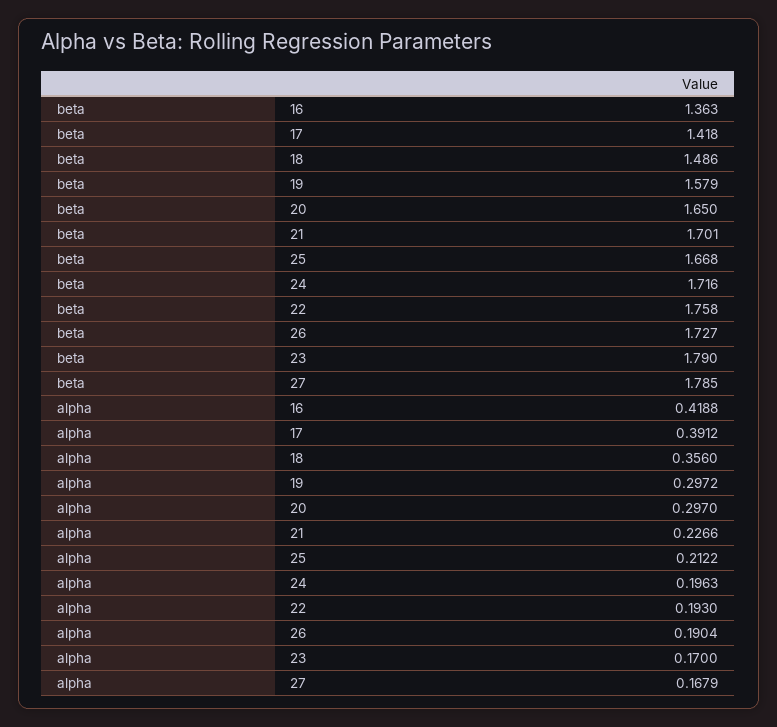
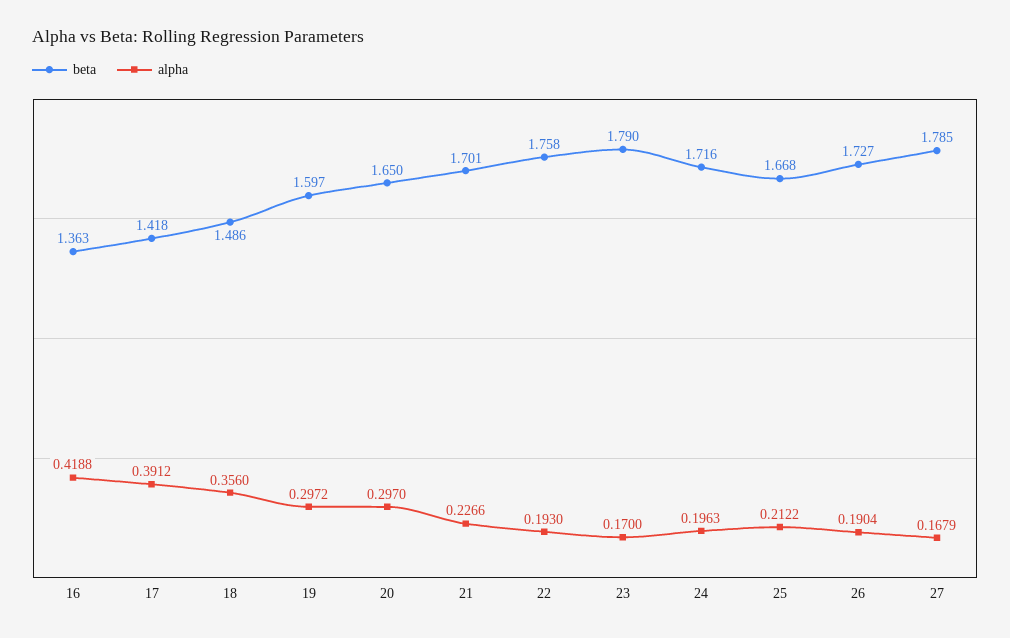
  {
    "beta": {
      "16": 1.363,
      "17": 1.418,
      "18": 1.486,
-     "19": 1.579,
+     "19": 1.597,
      "20": 1.65,
      "21": 1.701,
      "25": 1.668,
      "24": 1.716,
      "22": 1.758,
      "26": 1.727,
      "23": 1.79,
      "27": 1.785
    },
    "alpha": {
      "16": 0.4188,
      "17": 0.3912,
      "18": 0.356,
      "19": 0.2972,
      "20": 0.297,
      "21": 0.2266,
      "25": 0.2122,
      "24": 0.1963,
      "22": 0.193,
      "26": 0.1904,
      "23": 0.17,
      "27": 0.1679
    }
  }

